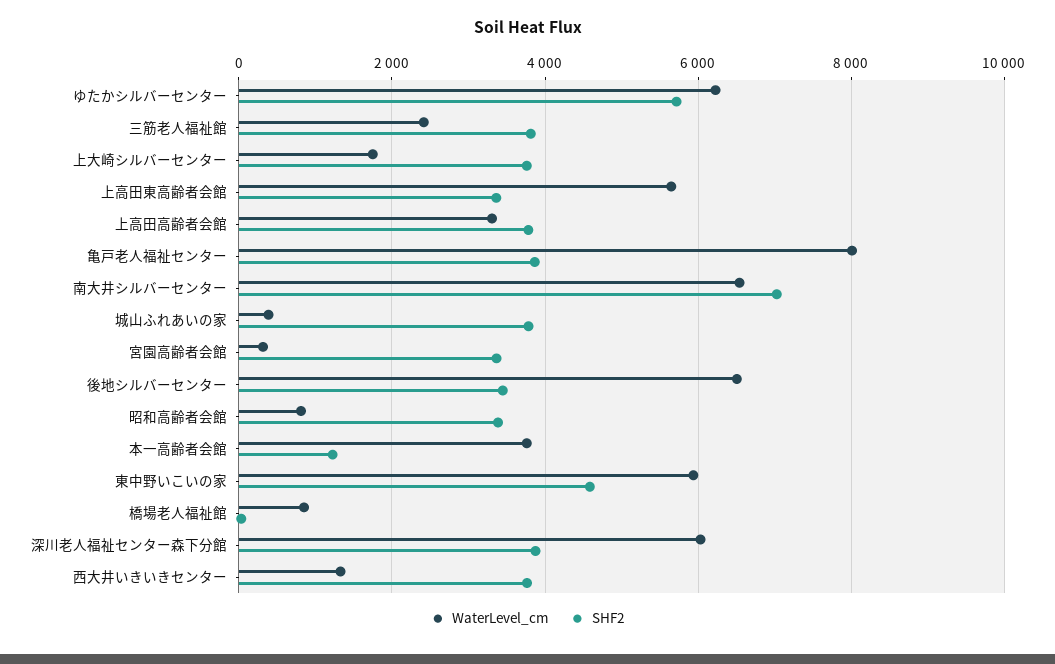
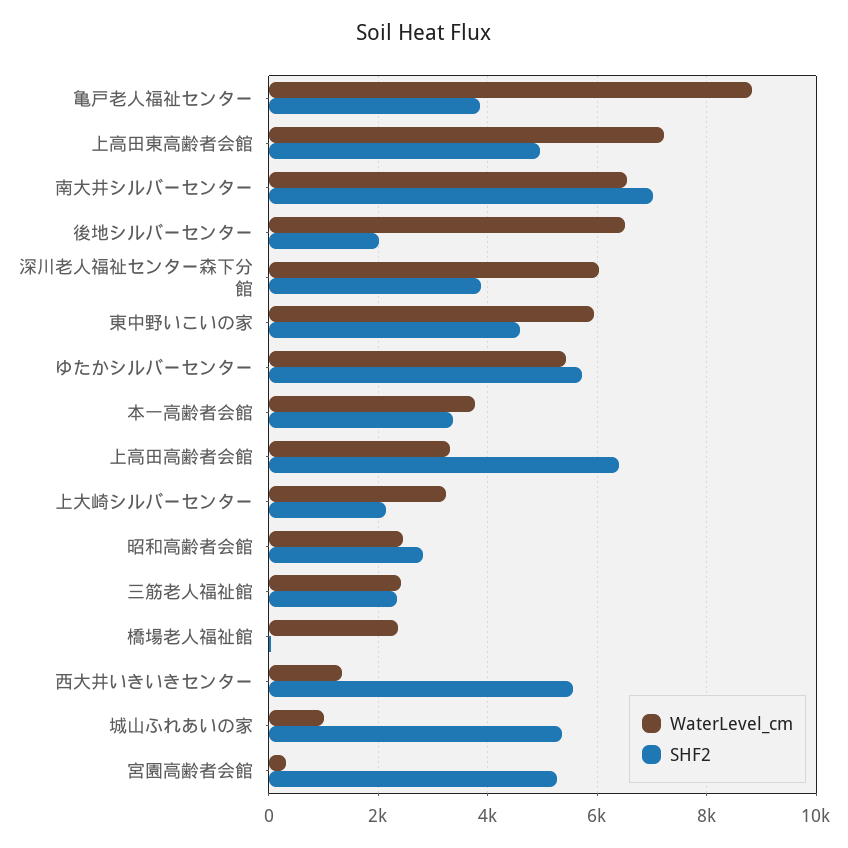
  {
    "WaterLevel_cm": {
-     "ゆたかシルバーセンター": 6200,
+     "ゆたかシルバーセンター": 5400,
      "三筋老人福祉館": 2400,
-     "上大崎シルバーセンター": 1800,
+     "上大崎シルバーセンター": 3200,
-     "上高田東高齢者会館": 5600,
+     "上高田東高齢者会館": 7200,
      "上高田高齢者会館": 3400,
-     "亀戸老人福祉センター": 8000,
+     "亀戸老人福祉センター": 8800,
      "南大井シルバーセンター": 6600,
-     "城山ふれあいの家": 400,
+     "城山ふれあいの家": 1000,
      "宮園高齢者会館": 400,
      "後地シルバーセンター": 6600,
-     "昭和高齢者会館": 800,
+     "昭和高齢者会館": 2400,
      "本一高齢者会館": 3800,
      "東中野いこいの家": 6000,
-     "橋場老人福祉館": 800,
+     "橋場老人福祉館": 2400,
      "深川老人福祉センター森下分館": 6000,
      "西大井いきいきセンター": 1400
    },
    "SHF2": {
      "ゆたかシルバーセンター": 5800,
-     "三筋老人福祉館": 3800,
+     "三筋老人福祉館": 2400,
-     "上大崎シルバーセンター": 3800,
+     "上大崎シルバーセンター": 2200,
-     "上高田東高齢者会館": 3400,
+     "上高田東高齢者会館": 5000,
-     "上高田高齢者会館": 3800,
+     "上高田高齢者会館": 6400,
      "亀戸老人福祉センター": 3800,
      "南大井シルバーセンター": 7000,
-     "城山ふれあいの家": 3800,
+     "城山ふれあいの家": 5400,
-     "宮園高齢者会館": 3400,
+     "宮園高齢者会館": 5200,
-     "後地シルバーセンター": 3400,
+     "後地シルバーセンター": 2000,
-     "昭和高齢者会館": 3400,
+     "昭和高齢者会館": 2800,
-     "本一高齢者会館": 1200,
+     "本一高齢者会館": 3400,
      "東中野いこいの家": 4600,
      "橋場老人福祉館": 0,
      "深川老人福祉センター森下分館": 3800,
-     "西大井いきいきセンター": 3800
+     "西大井いきいきセンター": 5600
    }
  }

